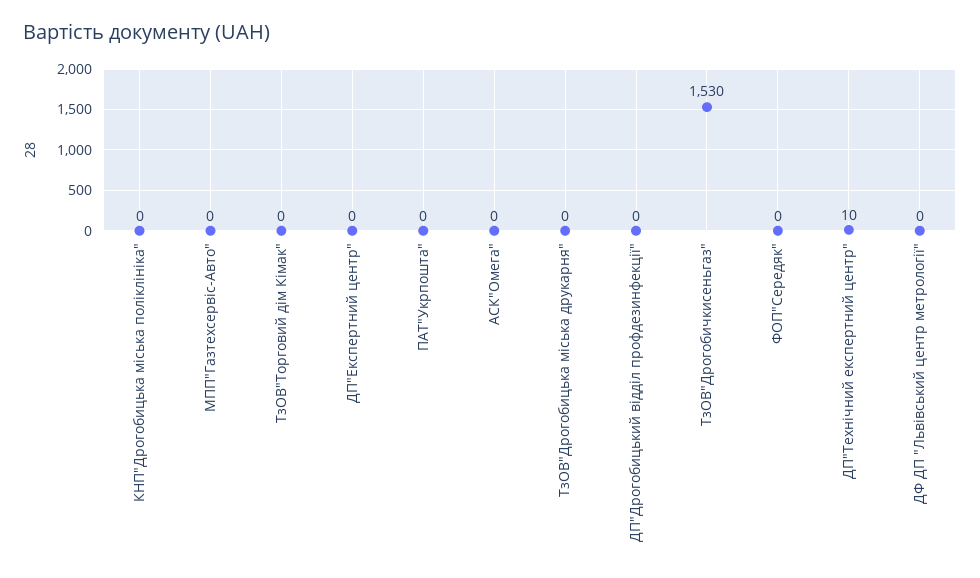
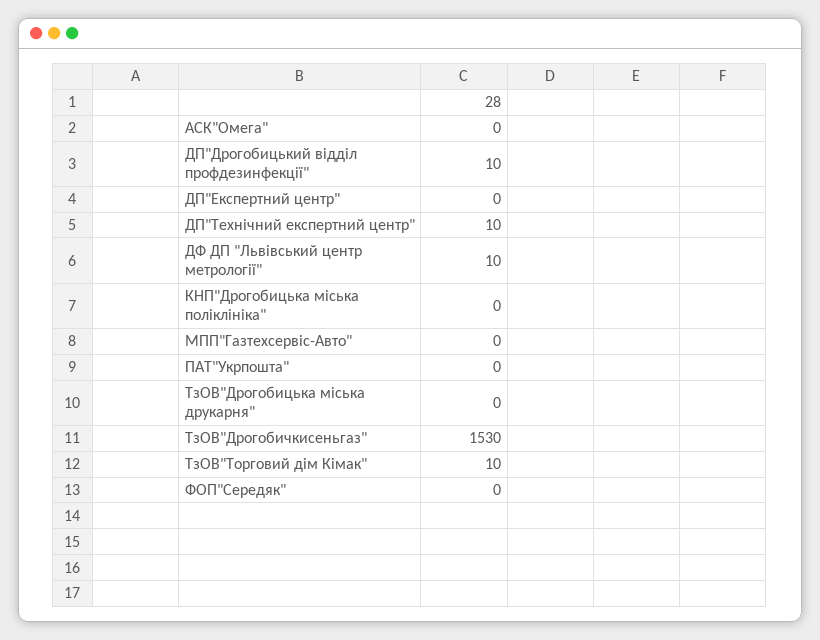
  {
    "КНП\"Дрогобицька міська поліклініка\"": 0,
    "МПП\"Газтехсервіс-Авто\"": 0,
-   "ТзОВ\"Торговий дім Кімак\"": 0,
+   "ТзОВ\"Торговий дім Кімак\"": 10,
    "ДП\"Експертний центр\"": 0,
    "ПАТ\"Укрпошта\"": 0,
    "АСК\"Омега\"": 0,
    "ТзОВ\"Дрогобицька міська друкарня\"": 0,
-   "ДП\"Дрогобицький відділ профдезинфекції\"": 0,
+   "ДП\"Дрогобицький відділ профдезинфекції\"": 10,
    "ТзОВ\"Дрогобичкисеньгаз\"": 1530,
    "ФОП\"Середяк\"": 0,
    "ДП\"Технічний експертний центр\"": 10,
-   "ДФ ДП \"Львівський центр метрології\"": 0
+   "ДФ ДП \"Львівський центр метрології\"": 10
  }

